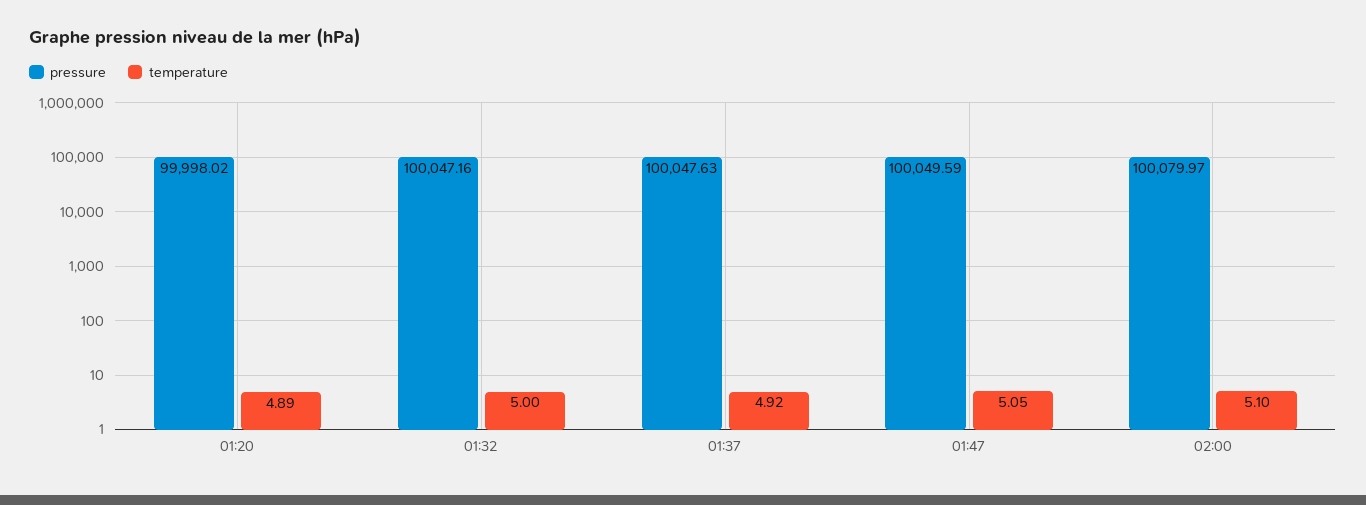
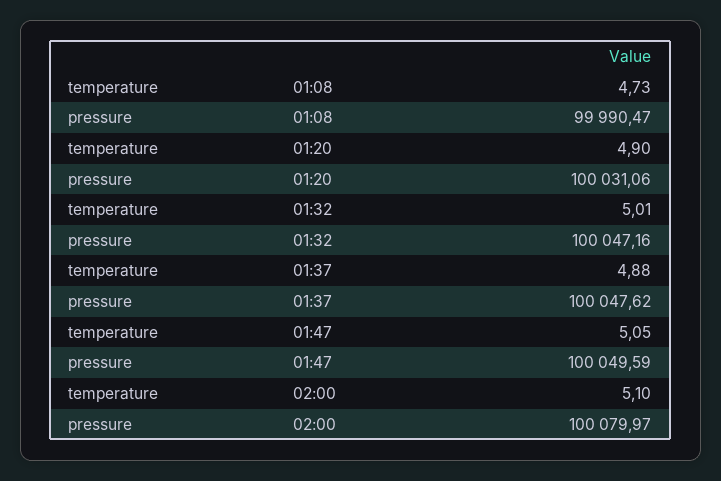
  {
    "pressure": {
-     "01:20": 99998.02,
+     "01:20": 100031.06,
      "01:32": 100047.16,
-     "01:37": 100047.63,
+     "01:37": 100047.62,
      "01:47": 100049.59,
-     "02:00": 100079.97
+     "02:00": 100079.97,
+     "01:08": 99990.47
    },
    "temperature": {
-     "01:20": 4.89,
+     "01:20": 4.9,
-     "01:32": 5,
+     "01:32": 5.01,
-     "01:37": 4.92,
+     "01:37": 4.88,
      "01:47": 5.05,
-     "02:00": 5.1
+     "02:00": 5.1,
+     "01:08": 4.73
    }
  }

